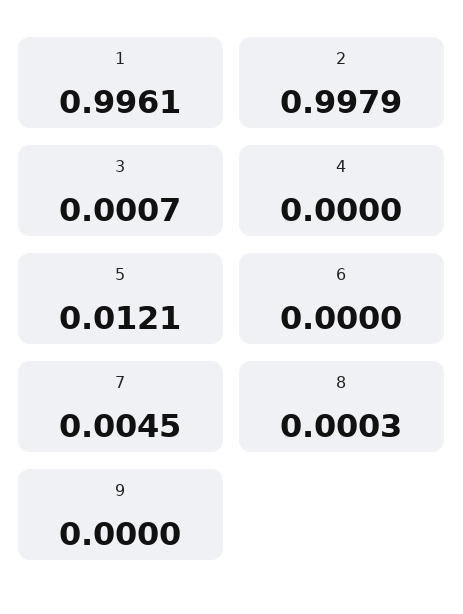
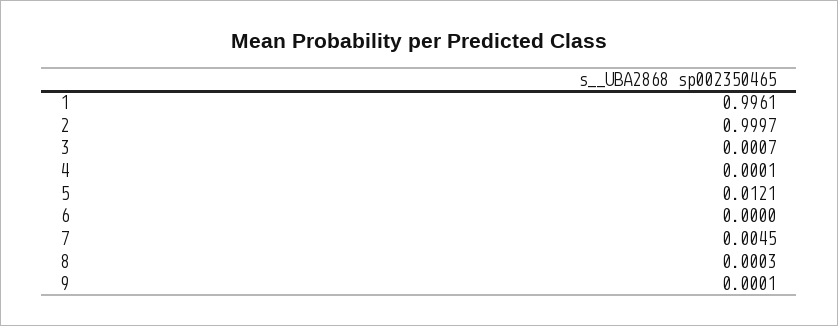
  {
    "1": 0.9961,
-   "2": 0.9979,
+   "2": 0.9997,
    "3": 0.0007,
-   "4": 0,
+   "4": 0.0001,
    "5": 0.0121,
    "6": 0,
    "7": 0.0045,
    "8": 0.0003,
-   "9": 0
+   "9": 0.0001
  }

